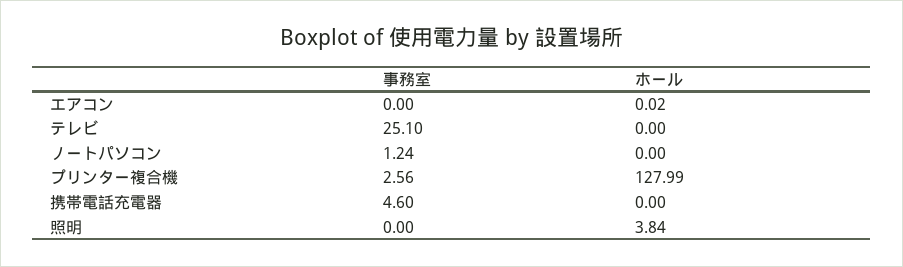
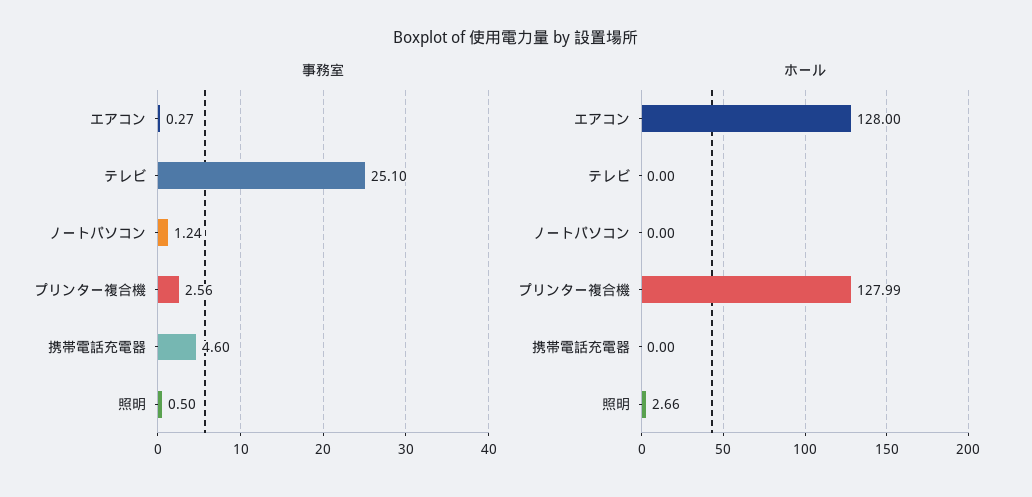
  {
    "事務室": {
-     "エアコン": 0,
+     "エアコン": 0.27,
      "テレビ": 25.1,
      "ノートパソコン": 1.24,
      "プリンター複合機": 2.56,
      "携帯電話充電器": 4.6,
-     "照明": 0
+     "照明": 0.5
    },
    "ホール": {
-     "エアコン": 0.02,
+     "エアコン": 128,
      "テレビ": 0,
      "ノートパソコン": 0,
      "プリンター複合機": 127.99,
      "携帯電話充電器": 0,
-     "照明": 3.84
+     "照明": 2.66
    }
  }

